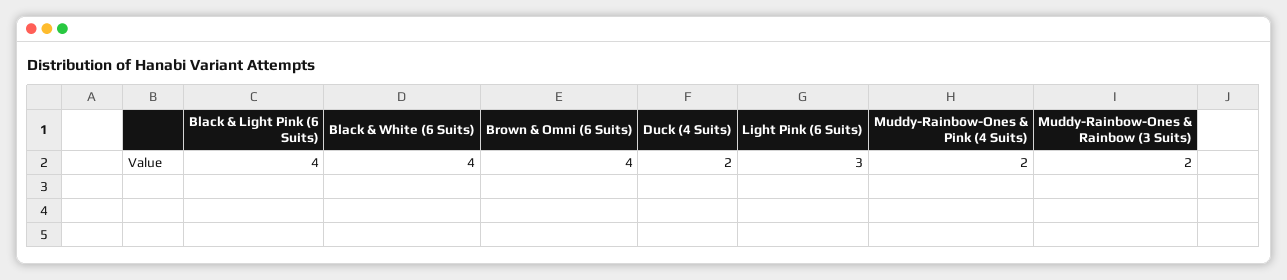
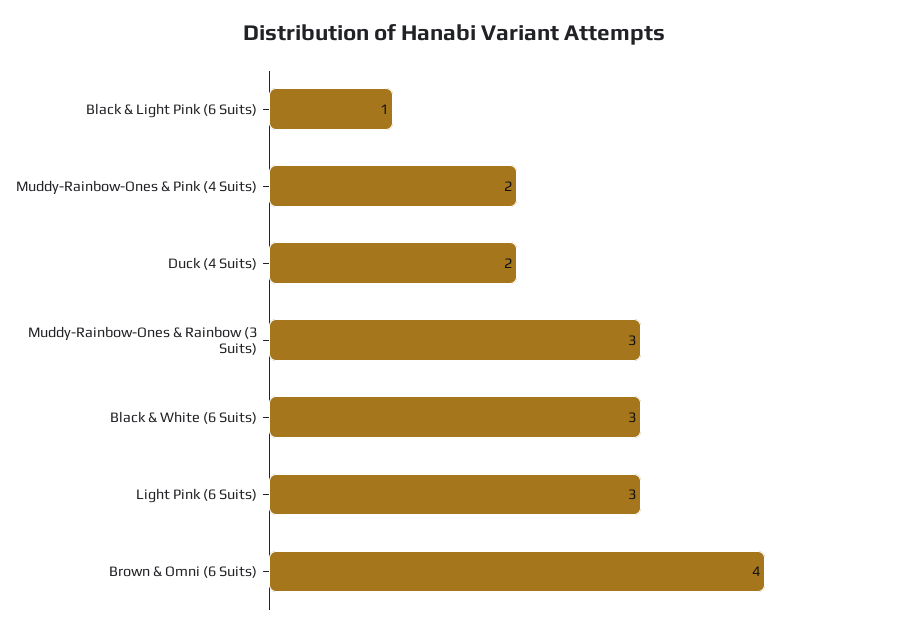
  {
-   "Black & Light Pink (6 Suits)": 4,
+   "Black & Light Pink (6 Suits)": 1,
-   "Black & White (6 Suits)": 4,
+   "Black & White (6 Suits)": 3,
    "Brown & Omni (6 Suits)": 4,
    "Duck (4 Suits)": 2,
    "Light Pink (6 Suits)": 3,
    "Muddy-Rainbow-Ones & Pink (4 Suits)": 2,
-   "Muddy-Rainbow-Ones & Rainbow (3 Suits)": 2
+   "Muddy-Rainbow-Ones & Rainbow (3 Suits)": 3
  }

